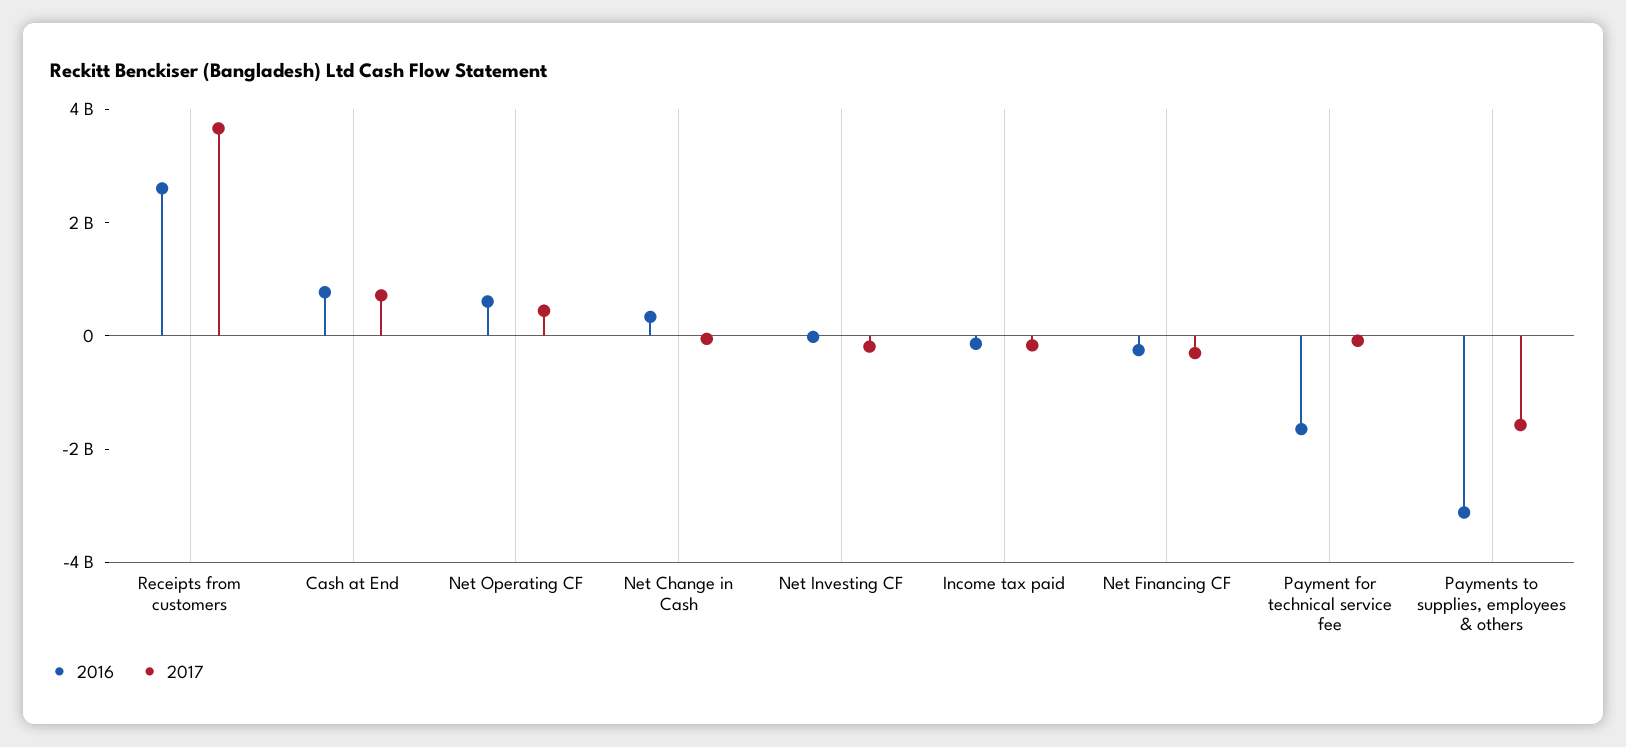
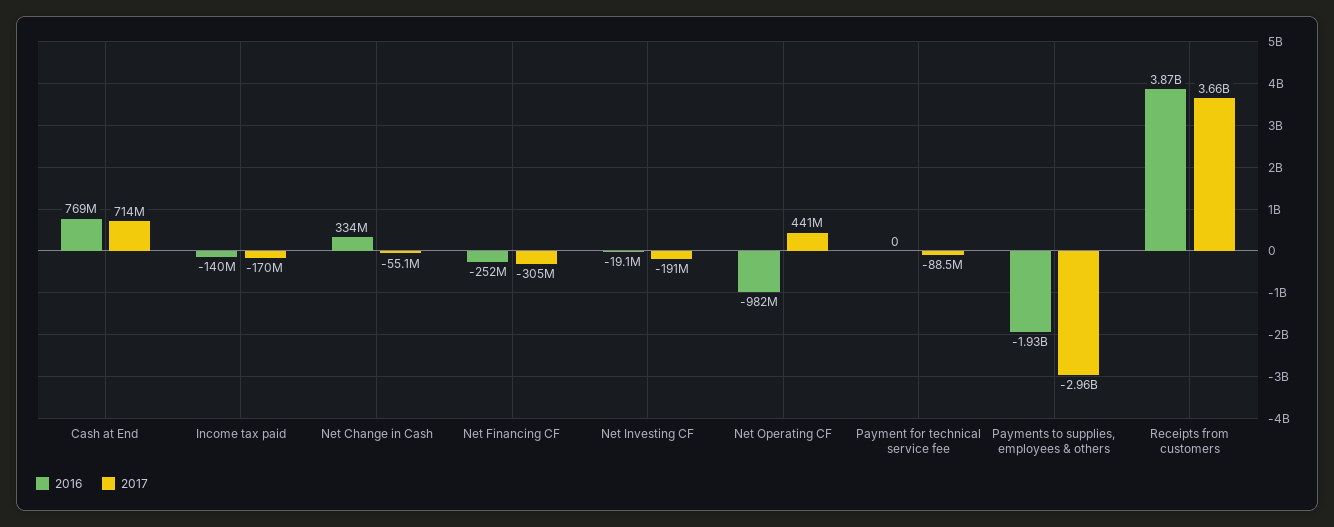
  {
    "2016": {
-     "Receipts from customers": 2500000000,
+     "Receipts from customers": 3870000000,
      "Cash at End": 769000000,
-     "Net Operating CF": 500000000,
+     "Net Operating CF": -982000000,
      "Net Change in Cash": 334000000,
      "Net Investing CF": -19100000,
      "Income tax paid": -140000000,
      "Net Financing CF": -252000000,
-     "Payment for technical service fee": -1500000000,
+     "Payment for technical service fee": 0,
-     "Payments to supplies, employees & others": -3000000000
+     "Payments to supplies, employees & others": -1930000000
    },
    "2017": {
      "Receipts from customers": 3660000000,
      "Cash at End": 714000000,
      "Net Operating CF": 441000000,
      "Net Change in Cash": -55100000,
      "Net Investing CF": -191000000,
      "Income tax paid": -170000000,
      "Net Financing CF": -305000000,
      "Payment for technical service fee": -88500000,
-     "Payments to supplies, employees & others": -1500000000
+     "Payments to supplies, employees & others": -2960000000
    }
  }

